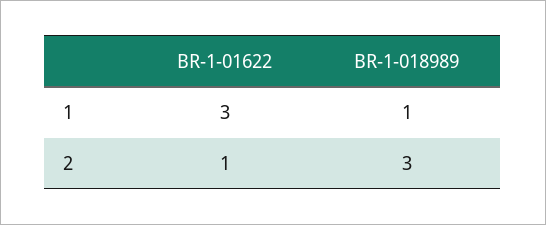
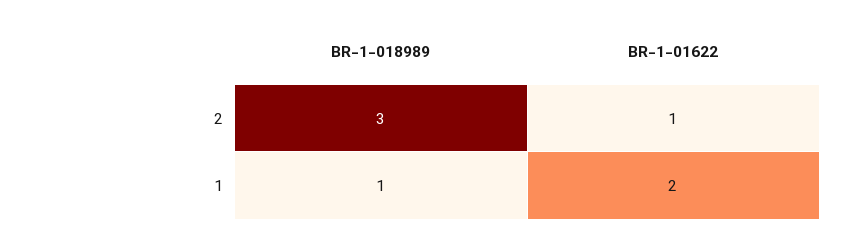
  {
    "BR-1-01622": {
-     "1": 3,
+     "1": 2,
      "2": 1
    },
    "BR-1-018989": {
      "1": 1,
      "2": 3
    }
  }

